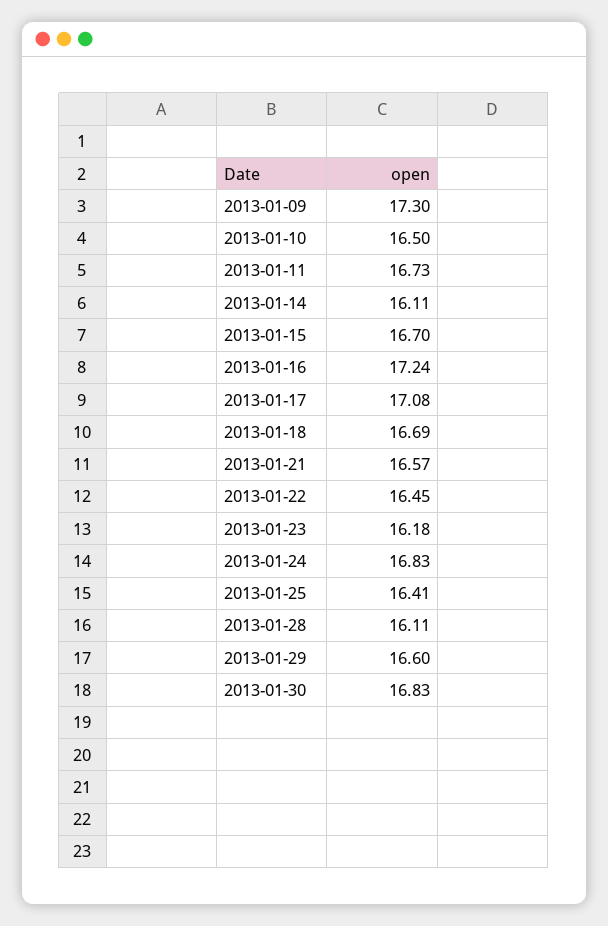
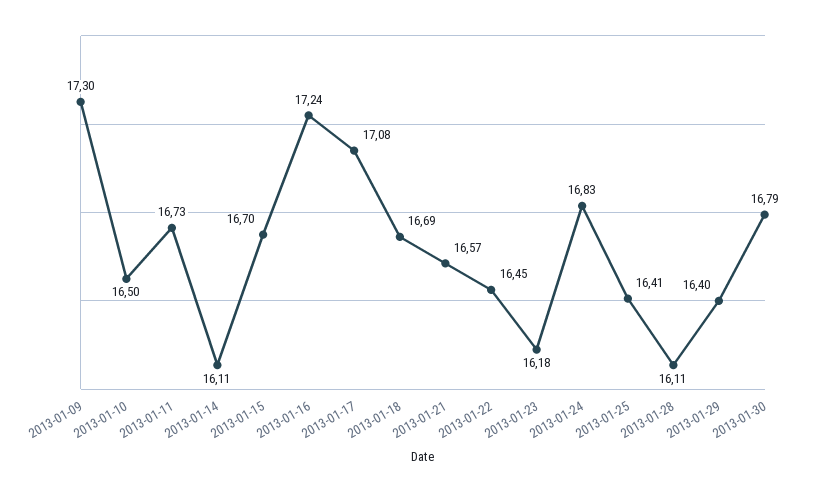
  {
    "2013-01-09": 17.3,
    "2013-01-10": 16.5,
    "2013-01-11": 16.73,
    "2013-01-14": 16.11,
    "2013-01-15": 16.7,
    "2013-01-16": 17.24,
    "2013-01-17": 17.08,
    "2013-01-18": 16.69,
    "2013-01-21": 16.57,
    "2013-01-22": 16.45,
    "2013-01-23": 16.18,
    "2013-01-24": 16.83,
    "2013-01-25": 16.41,
    "2013-01-28": 16.11,
-   "2013-01-29": 16.6,
+   "2013-01-29": 16.4,
-   "2013-01-30": 16.83
+   "2013-01-30": 16.79
  }

